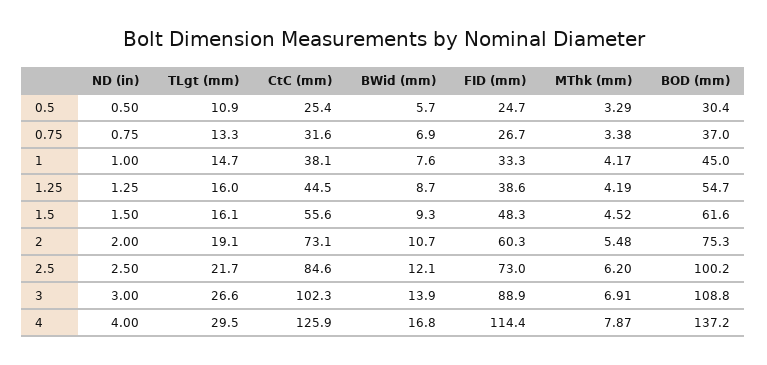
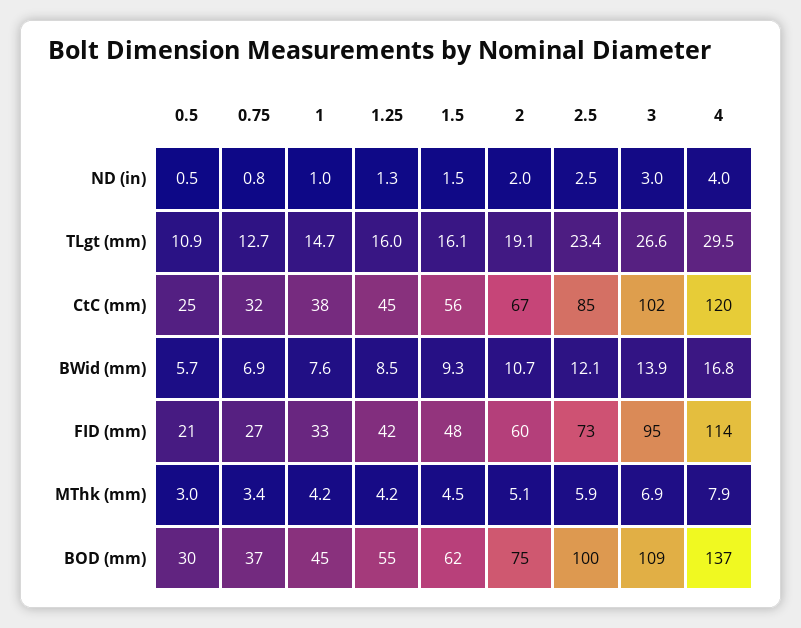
  {
    "ND (in)": {
      "0.5": 0.5,
      "0.75": 0.75,
      "1": 1,
      "1.25": 1.25,
      "1.5": 1.5,
      "2": 2,
      "2.5": 2.5,
      "3": 3,
      "4": 4
    },
    "TLgt (mm)": {
      "0.5": 10.9,
-     "0.75": 13.3,
+     "0.75": 12.7,
      "1": 14.7,
      "1.25": 16,
      "1.5": 16.1,
      "2": 19.1,
-     "2.5": 21.7,
+     "2.5": 23.4,
      "3": 26.6,
      "4": 29.5
    },
    "CtC (mm)": {
      "0.5": 25.4,
      "0.75": 31.6,
      "1": 38.1,
      "1.25": 44.5,
      "1.5": 55.6,
-     "2": 73.1,
+     "2": 67,
      "2.5": 84.6,
      "3": 102.3,
-     "4": 125.9
+     "4": 120
    },
    "BWid (mm)": {
      "0.5": 5.7,
      "0.75": 6.9,
      "1": 7.6,
-     "1.25": 8.7,
+     "1.25": 8.5,
      "1.5": 9.3,
      "2": 10.7,
      "2.5": 12.1,
      "3": 13.9,
      "4": 16.8
    },
    "FID (mm)": {
-     "0.5": 24.7,
+     "0.5": 21,
      "0.75": 26.7,
      "1": 33.3,
-     "1.25": 38.6,
+     "1.25": 42,
      "1.5": 48.3,
      "2": 60.3,
      "2.5": 73,
-     "3": 88.9,
+     "3": 95,
      "4": 114.4
    },
    "MThk (mm)": {
-     "0.5": 3.29,
+     "0.5": 3,
      "0.75": 3.38,
      "1": 4.17,
      "1.25": 4.19,
      "1.5": 4.52,
-     "2": 5.48,
+     "2": 5.1,
-     "2.5": 6.2,
+     "2.5": 5.9,
      "3": 6.91,
      "4": 7.87
    },
    "BOD (mm)": {
      "0.5": 30.4,
      "0.75": 37,
      "1": 45,
      "1.25": 54.7,
      "1.5": 61.6,
      "2": 75.3,
      "2.5": 100.2,
      "3": 108.8,
      "4": 137.2
    }
  }

